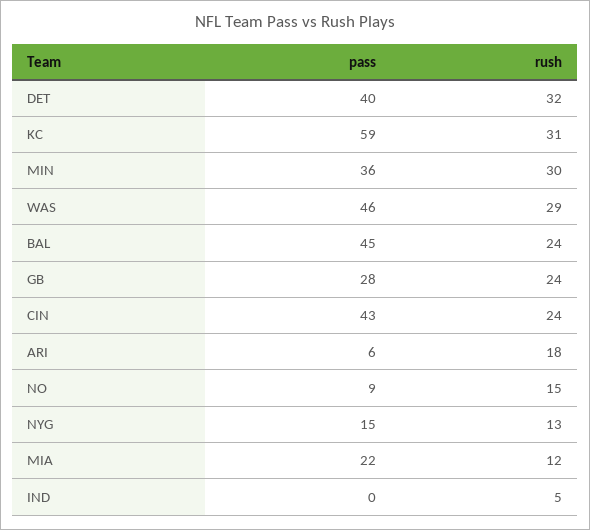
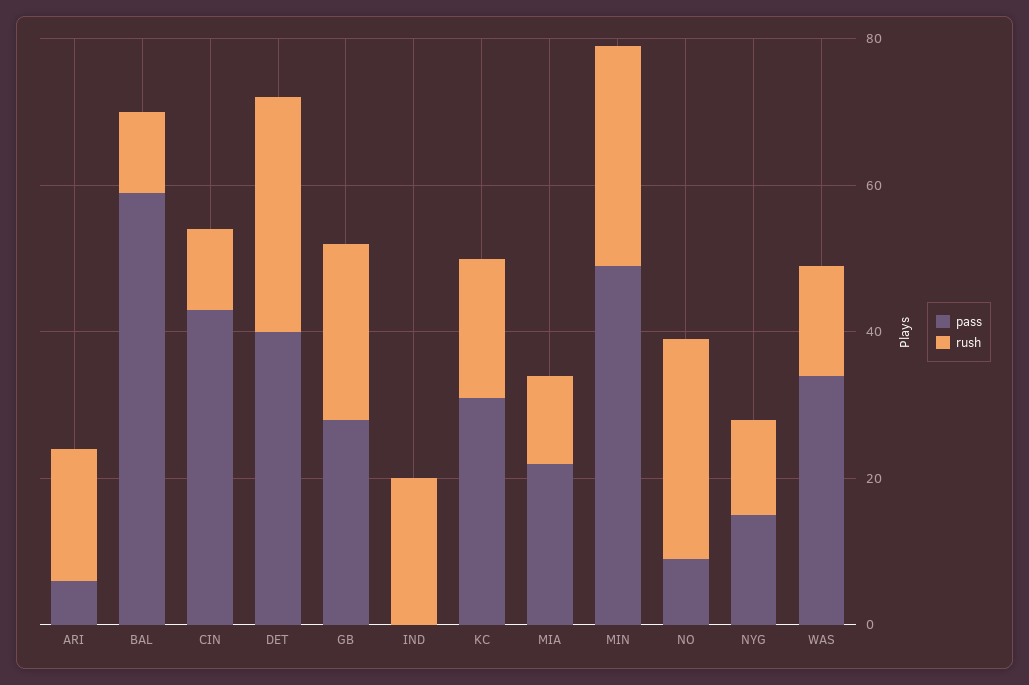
  {
    "pass": {
      "DET": 40,
-     "KC": 59,
+     "KC": 30,
-     "MIN": 36,
+     "MIN": 50,
-     "WAS": 46,
+     "WAS": 35,
-     "BAL": 45,
+     "BAL": 60,
      "GB": 28,
      "CIN": 43,
      "ARI": 6,
      "NO": 9,
      "NYG": 15,
      "MIA": 22,
      "IND": 0
    },
    "rush": {
      "DET": 32,
-     "KC": 31,
+     "KC": 20,
      "MIN": 30,
-     "WAS": 29,
+     "WAS": 15,
-     "BAL": 24,
+     "BAL": 10,
      "GB": 24,
-     "CIN": 24,
+     "CIN": 10,
      "ARI": 18,
-     "NO": 15,
+     "NO": 30,
      "NYG": 13,
      "MIA": 12,
-     "IND": 5
+     "IND": 20
    }
  }

